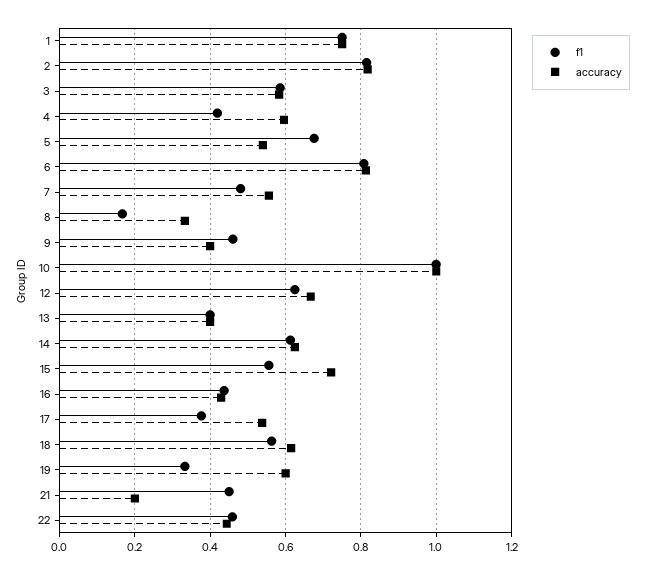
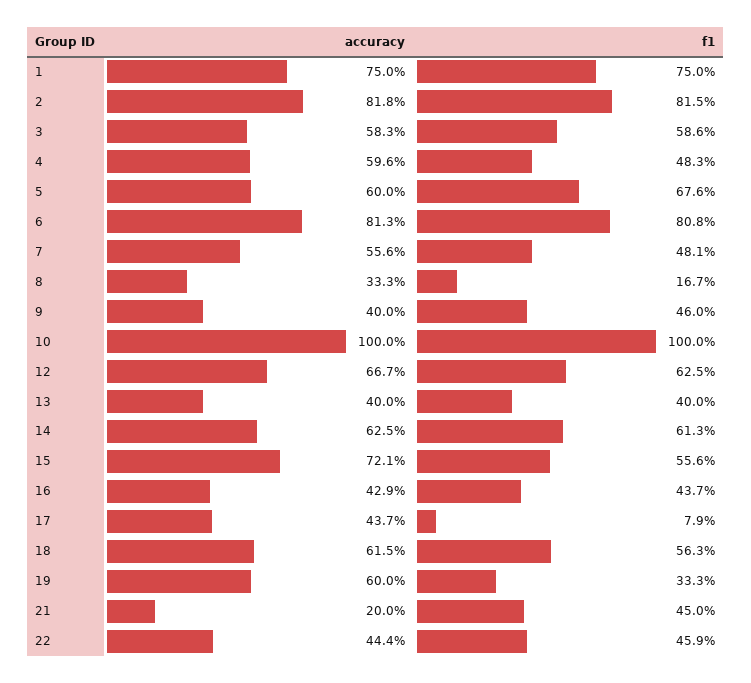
  {
    "f1": {
      "1": 0.75,
      "2": 0.815,
      "3": 0.586,
-     "4": 0.42,
+     "4": 0.483,
      "5": 0.676,
      "6": 0.808,
      "7": 0.481,
      "8": 0.167,
      "9": 0.46,
      "10": 1,
      "12": 0.625,
      "13": 0.4,
      "14": 0.613,
      "15": 0.556,
      "16": 0.437,
-     "17": 0.38,
+     "17": 0.079,
      "18": 0.563,
      "19": 0.333,
      "21": 0.45,
      "22": 0.459
    },
    "accuracy": {
      "1": 0.75,
      "2": 0.818,
      "3": 0.583,
      "4": 0.596,
-     "5": 0.54,
+     "5": 0.6,
      "6": 0.813,
      "7": 0.556,
      "8": 0.333,
      "9": 0.4,
      "10": 1,
      "12": 0.667,
      "13": 0.4,
      "14": 0.625,
      "15": 0.721,
      "16": 0.429,
-     "17": 0.54,
+     "17": 0.437,
      "18": 0.615,
      "19": 0.6,
      "21": 0.2,
      "22": 0.444
    }
  }

